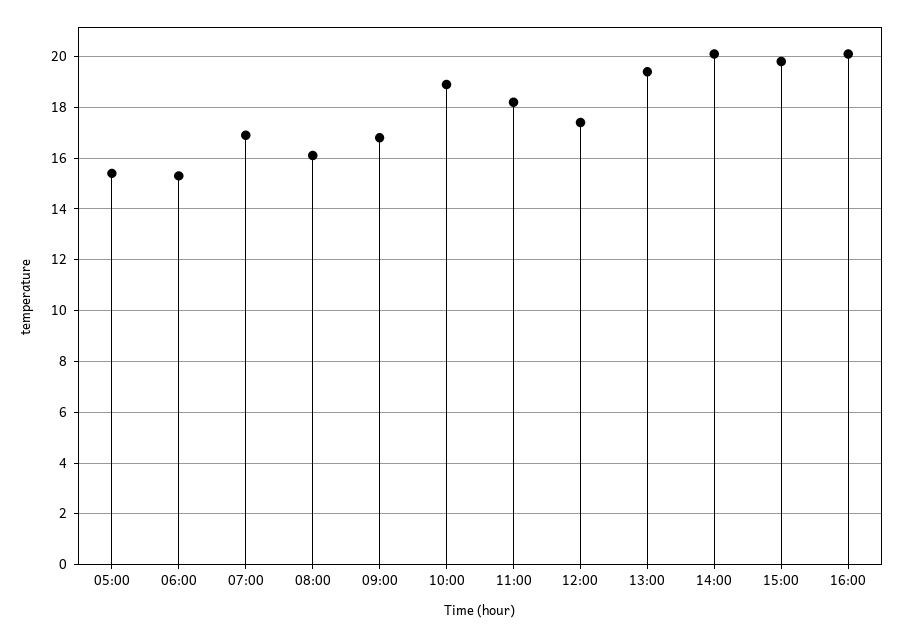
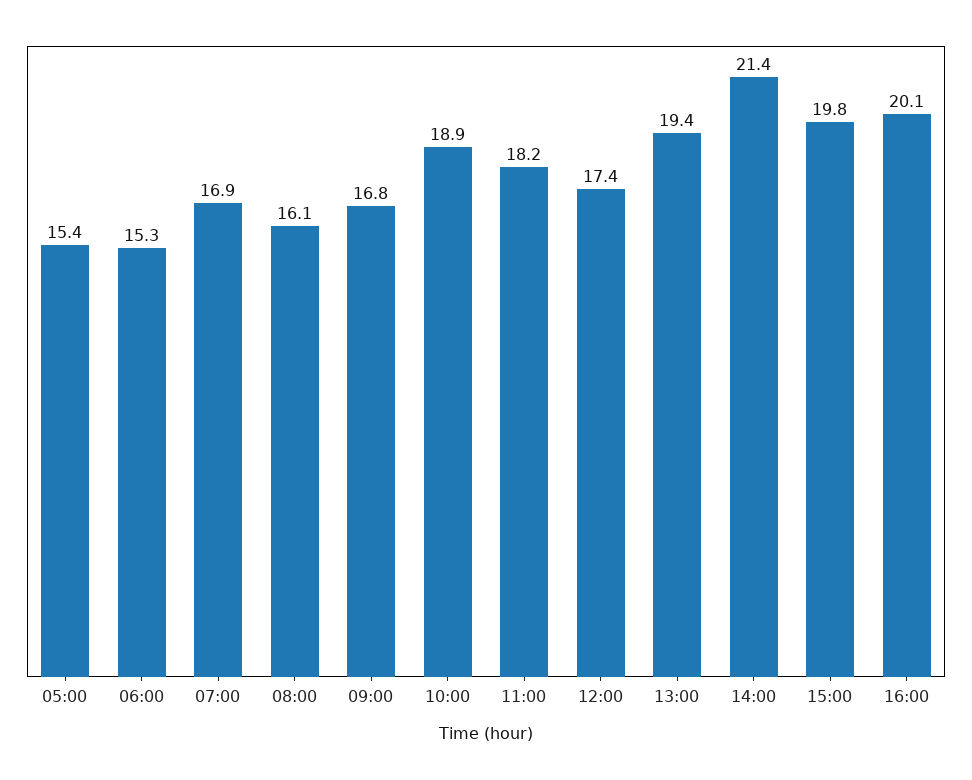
  {
    "05:00": 15.4,
    "06:00": 15.3,
    "07:00": 16.9,
    "08:00": 16.1,
    "09:00": 16.8,
    "10:00": 18.9,
    "11:00": 18.2,
    "12:00": 17.4,
    "13:00": 19.4,
-   "14:00": 20,
+   "14:00": 21.4,
    "15:00": 19.8,
    "16:00": 20.1
  }

